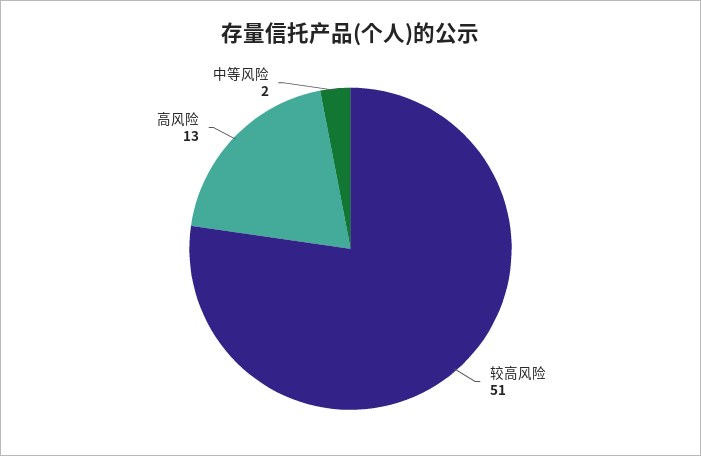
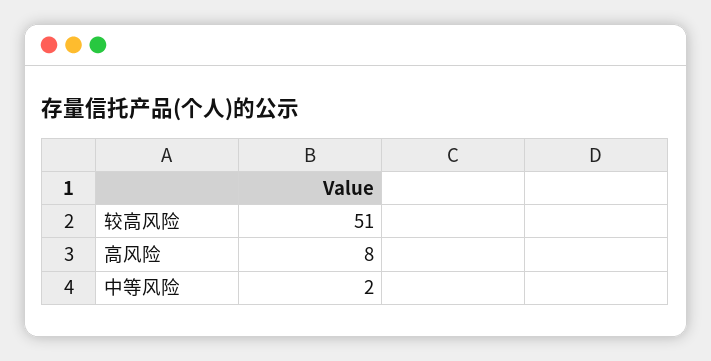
  {
    "较高风险": 51,
-   "高风险": 13,
+   "高风险": 8,
    "中等风险": 2
  }

